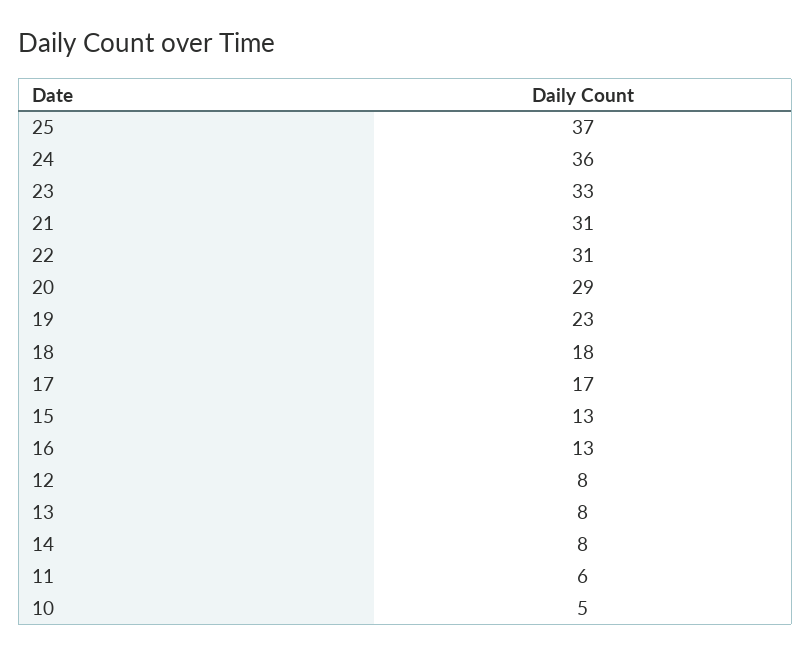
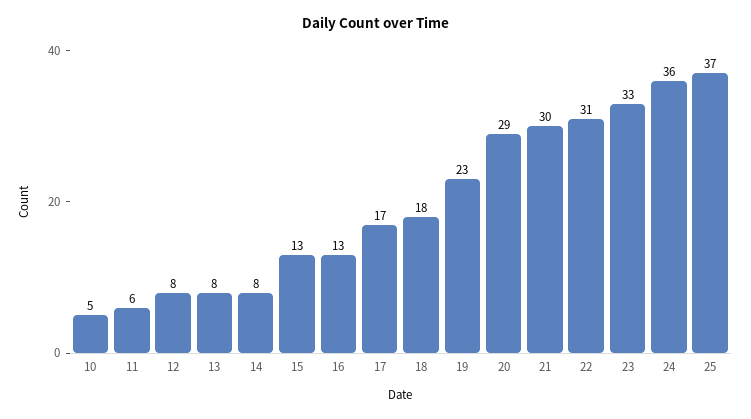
  {
    "25": 37,
    "24": 36,
    "23": 33,
-   "21": 31,
+   "21": 30,
    "22": 31,
    "20": 29,
    "19": 23,
    "18": 18,
    "17": 17,
    "15": 13,
    "16": 13,
    "12": 8,
    "13": 8,
    "14": 8,
    "11": 6,
    "10": 5
  }

